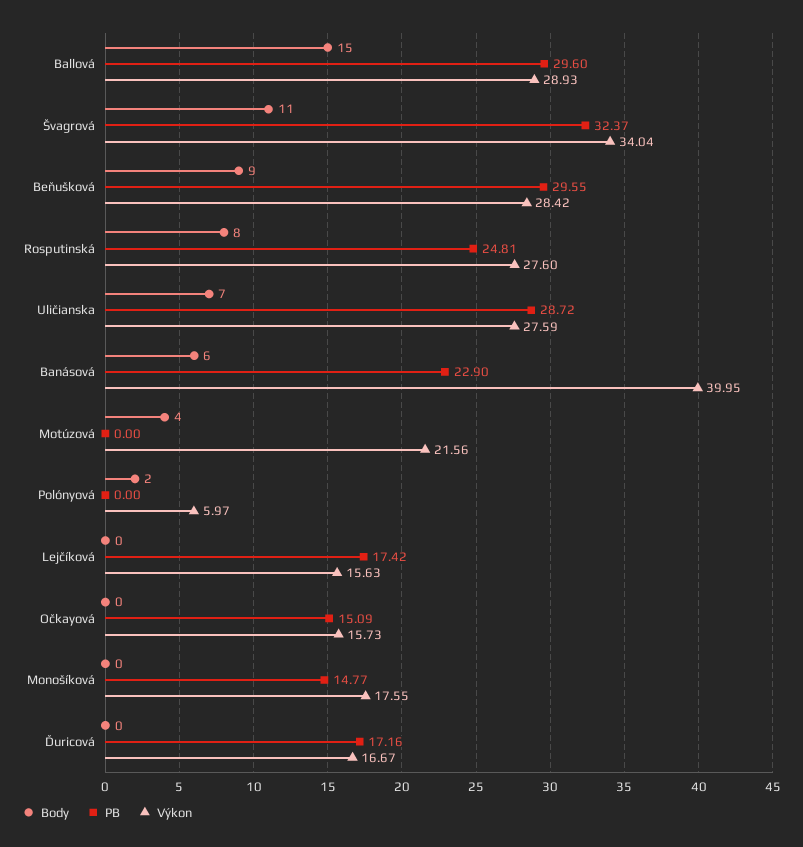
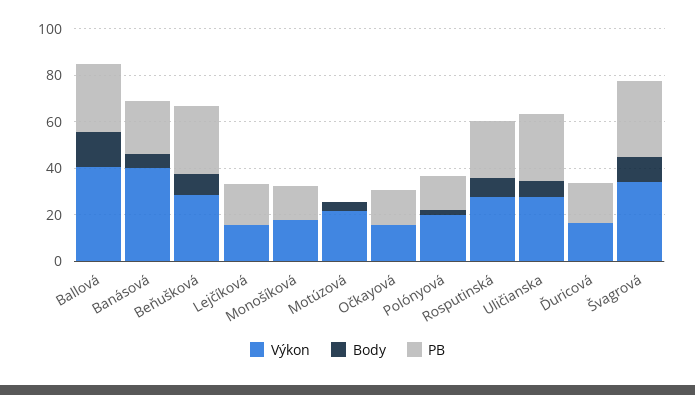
  {
    "Body": {
      "Ballová": 15,
      "Švagrová": 11,
      "Beňušková": 9,
      "Rosputinská": 8,
      "Uličianska": 7,
      "Banásová": 6,
      "Motúzová": 4,
      "Polónyová": 2,
      "Lejčíková": 0,
      "Očkayová": 0,
      "Monošíková": 0,
      "Ďuricová": 0
    },
    "PB": {
      "Ballová": 29.6,
      "Švagrová": 32.37,
      "Beňušková": 29.55,
      "Rosputinská": 24.81,
      "Uličianska": 28.72,
      "Banásová": 22.9,
      "Motúzová": 0,
-     "Polónyová": 0,
+     "Polónyová": 15,
      "Lejčíková": 17.42,
      "Očkayová": 15.09,
      "Monošíková": 14.77,
      "Ďuricová": 17.16
    },
    "Výkon": {
-     "Ballová": 28.93,
+     "Ballová": 40,
      "Švagrová": 34.04,
      "Beňušková": 28.42,
      "Rosputinská": 27.6,
      "Uličianska": 27.59,
      "Banásová": 39.95,
      "Motúzová": 21.56,
-     "Polónyová": 5.97,
+     "Polónyová": 20,
      "Lejčíková": 15.63,
      "Očkayová": 15.73,
      "Monošíková": 17.55,
      "Ďuricová": 16.67
    }
  }

